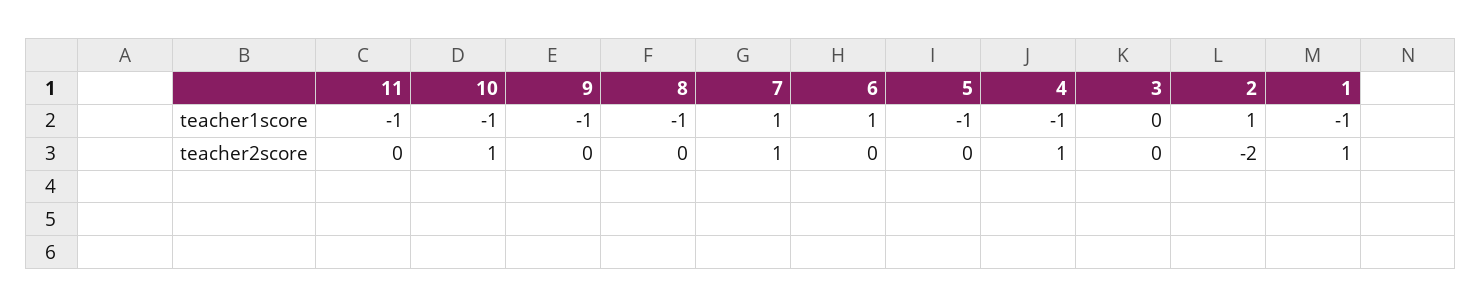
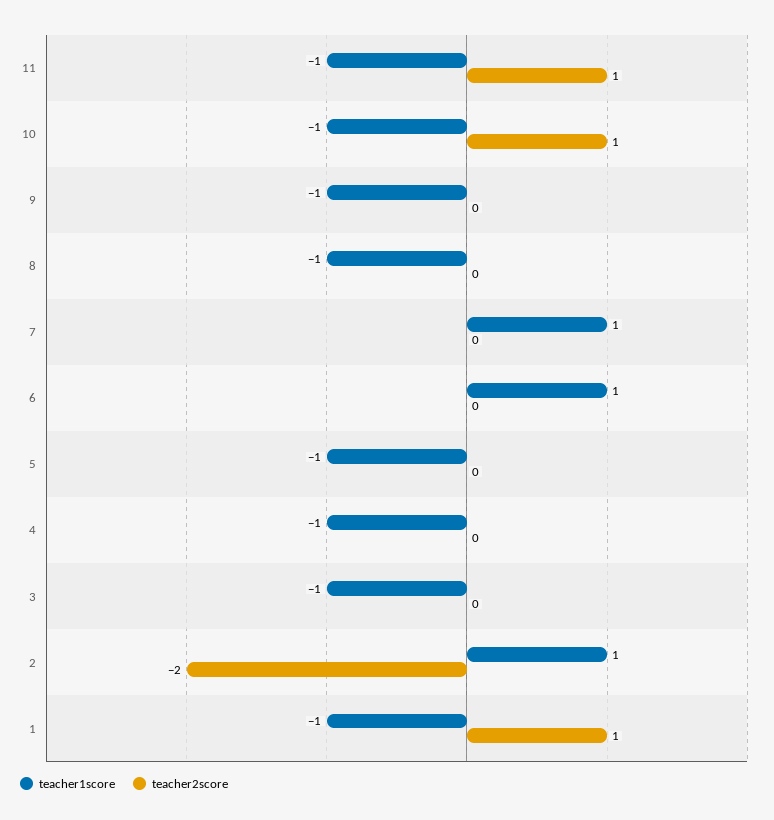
  {
    "teacher1score": {
      "11": -1,
      "10": -1,
      "9": -1,
      "8": -1,
      "7": 1,
      "6": 1,
      "5": -1,
      "4": -1,
-     "3": 0,
+     "3": -1,
      "2": 1,
      "1": -1
    },
    "teacher2score": {
-     "11": 0,
+     "11": 1,
      "10": 1,
      "9": 0,
      "8": 0,
-     "7": 1,
+     "7": 0,
      "6": 0,
      "5": 0,
-     "4": 1,
+     "4": 0,
      "3": 0,
      "2": -2,
      "1": 1
    }
  }

